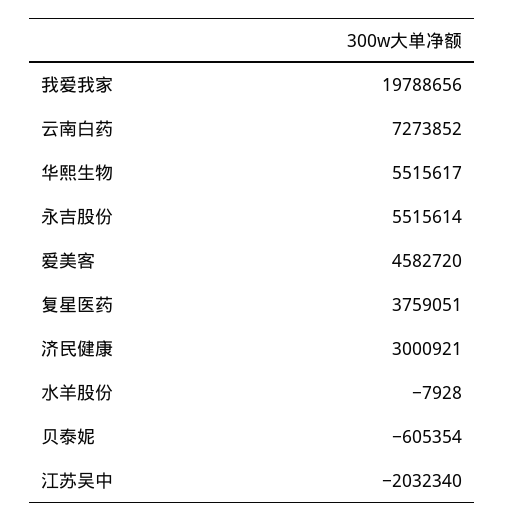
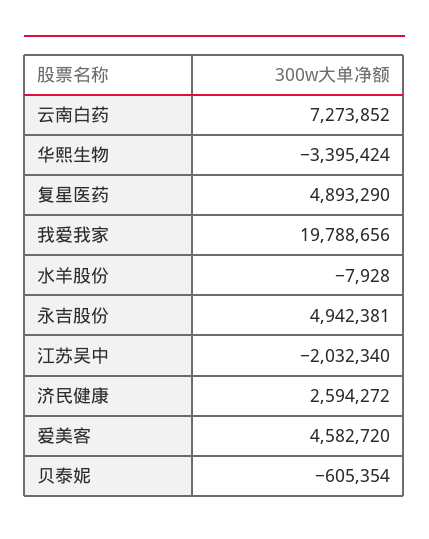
  {
    "我爱我家": 19788656,
    "云南白药": 7273852,
-   "华熙生物": 5515617,
+   "华熙生物": -3395424,
-   "永吉股份": 5515614,
+   "永吉股份": 4942381,
    "爱美客": 4582720,
-   "复星医药": 3759051,
+   "复星医药": 4893290,
-   "济民健康": 3000921,
+   "济民健康": 2594272,
    "水羊股份": -7928,
    "贝泰妮": -605354,
    "江苏吴中": -2032340
  }

